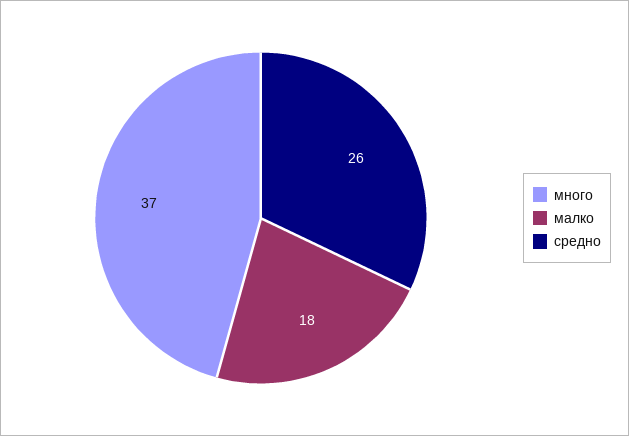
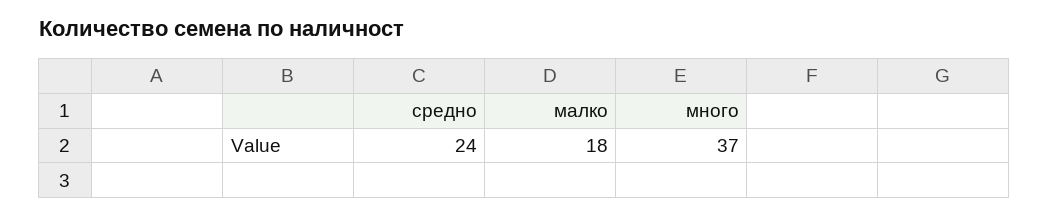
  {
    "много": 37,
    "малко": 18,
-   "средно": 26
+   "средно": 24
  }

